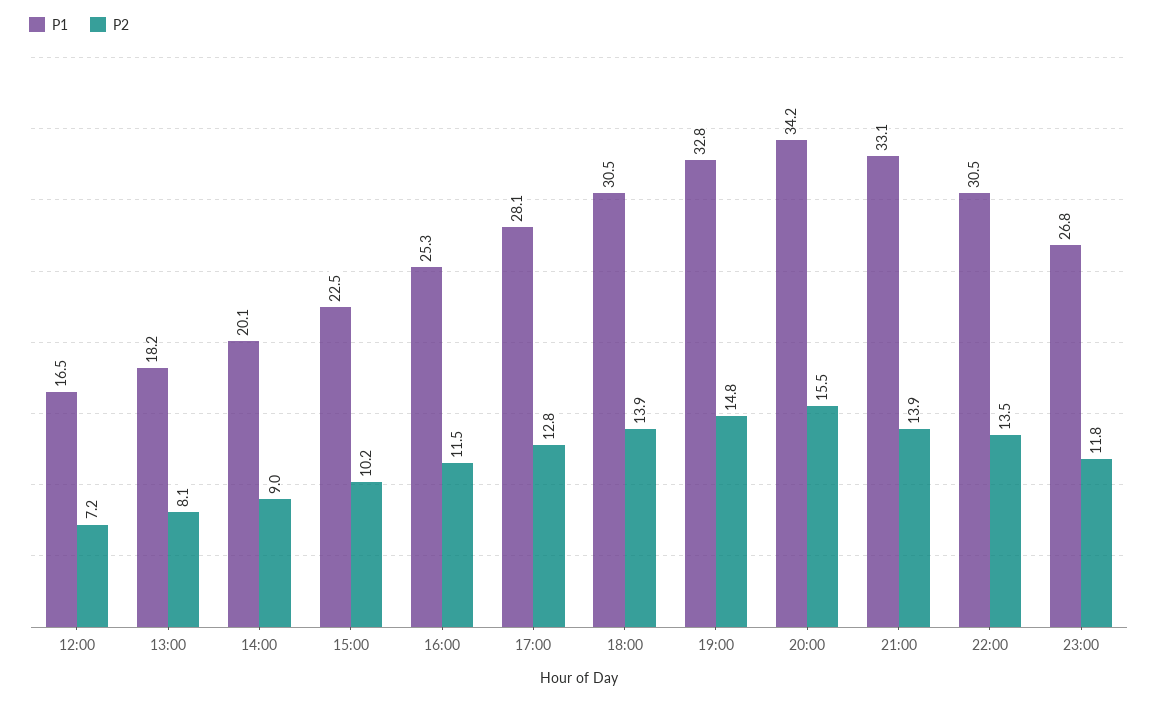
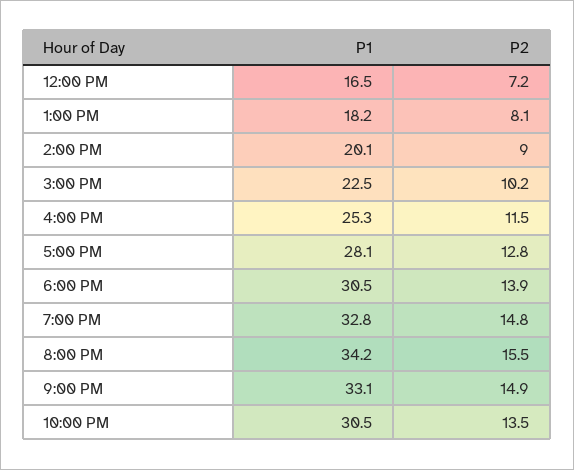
  {
    "P1": {
      "12:00": 16.5,
      "13:00": 18.2,
      "14:00": 20.1,
      "15:00": 22.5,
      "16:00": 25.3,
      "17:00": 28.1,
      "18:00": 30.5,
      "19:00": 32.8,
      "20:00": 34.2,
      "21:00": 33.1,
-     "22:00": 30.5,
+     "22:00": 30.5
-     "23:00": 26.8
    },
    "P2": {
      "12:00": 7.2,
      "13:00": 8.1,
      "14:00": 9,
      "15:00": 10.2,
      "16:00": 11.5,
      "17:00": 12.8,
      "18:00": 13.9,
      "19:00": 14.8,
      "20:00": 15.5,
-     "21:00": 13.9,
+     "21:00": 14.9,
-     "22:00": 13.5,
+     "22:00": 13.5
-     "23:00": 11.8
    }
  }

